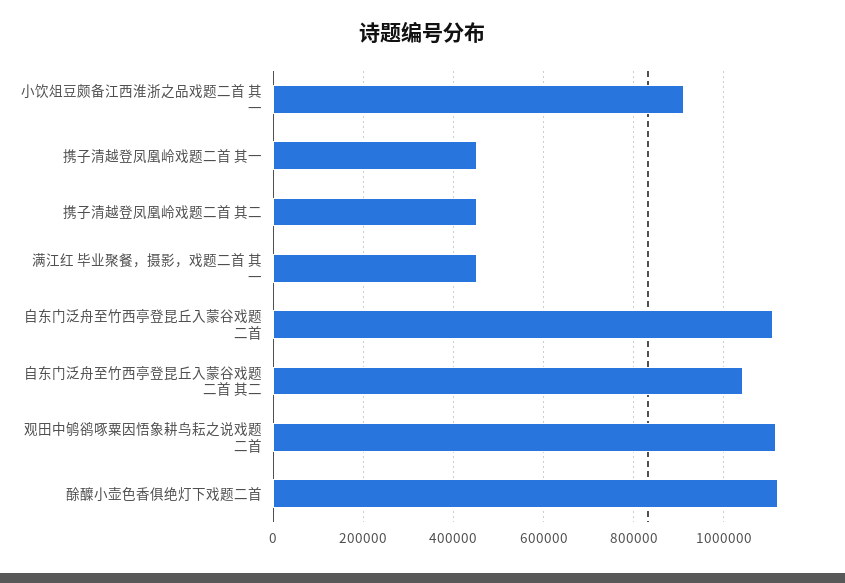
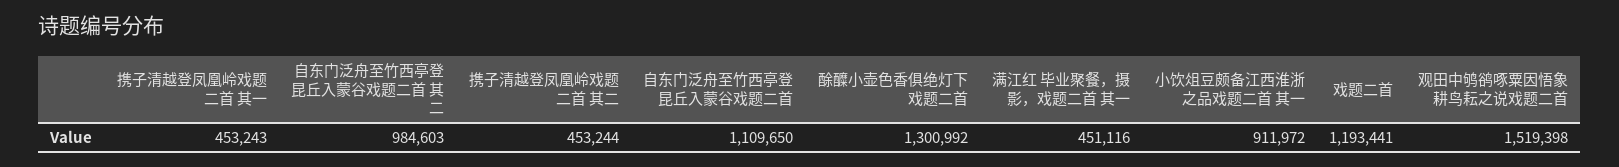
  {
    "小饮俎豆颇备江西淮浙之品戏题二首 其一": 911972,
    "携子清越登凤凰岭戏题二首 其一": 453243,
    "携子清越登凤凰岭戏题二首 其二": 453244,
    "满江红 毕业聚餐，摄影，戏题二首 其一": 451116,
    "自东门泛舟至竹西亭登昆丘入蒙谷戏题二首": 1109650,
-   "自东门泛舟至竹西亭登昆丘入蒙谷戏题二首 其二": 1040000,
+   "自东门泛舟至竹西亭登昆丘入蒙谷戏题二首 其二": 984603,
-   "观田中鸲鹆啄粟因悟象耕鸟耘之说戏题二首": 1120000,
+   "观田中鸲鹆啄粟因悟象耕鸟耘之说戏题二首": 1519398,
-   "酴醾小壶色香俱绝灯下戏题二首": 1120000
+   "酴醾小壶色香俱绝灯下戏题二首": 1300992,
+   "戏题二首": 1193441
  }

